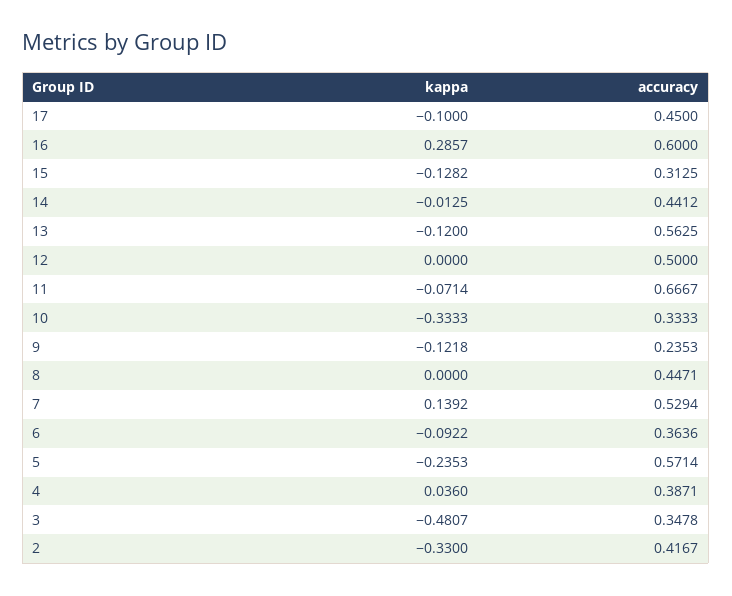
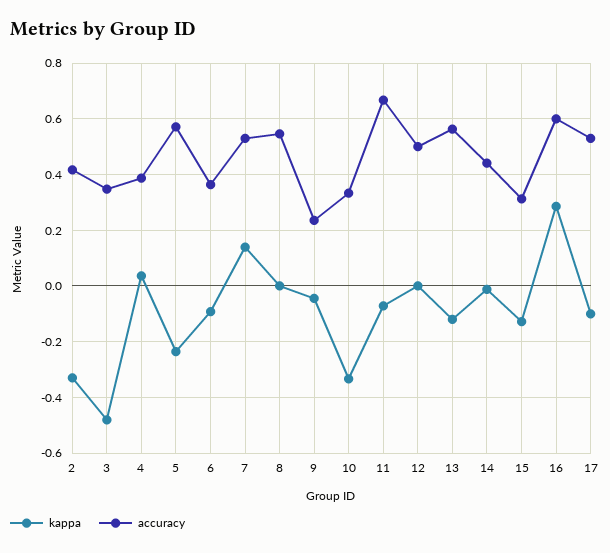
  {
    "kappa": {
      "17": -0.1,
      "16": 0.2857,
      "15": -0.1282,
      "14": -0.0125,
      "13": -0.12,
      "12": 0,
      "11": -0.0714,
      "10": -0.3333,
-     "9": -0.1218,
+     "9": -0.05,
      "8": 0,
      "7": 0.1392,
      "6": -0.0922,
      "5": -0.2353,
      "4": 0.036,
      "3": -0.4807,
      "2": -0.33
    },
    "accuracy": {
-     "17": 0.45,
+     "17": 0.525,
      "16": 0.6,
      "15": 0.3125,
      "14": 0.4412,
      "13": 0.5625,
      "12": 0.5,
      "11": 0.6667,
      "10": 0.3333,
      "9": 0.2353,
-     "8": 0.4471,
+     "8": 0.55,
      "7": 0.5294,
      "6": 0.3636,
      "5": 0.5714,
      "4": 0.3871,
      "3": 0.3478,
      "2": 0.4167
    }
  }

